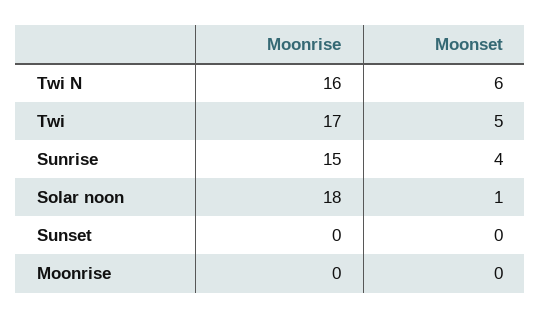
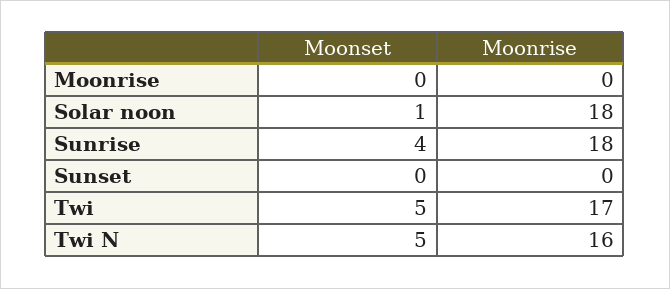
  {
    "Moonrise": {
      "Twi N": 16,
      "Twi": 17,
-     "Sunrise": 15,
+     "Sunrise": 18,
      "Solar noon": 18,
      "Sunset": 0,
      "Moonrise": 0
    },
    "Moonset": {
-     "Twi N": 6,
+     "Twi N": 5,
      "Twi": 5,
      "Sunrise": 4,
      "Solar noon": 1,
      "Sunset": 0,
      "Moonrise": 0
    }
  }

